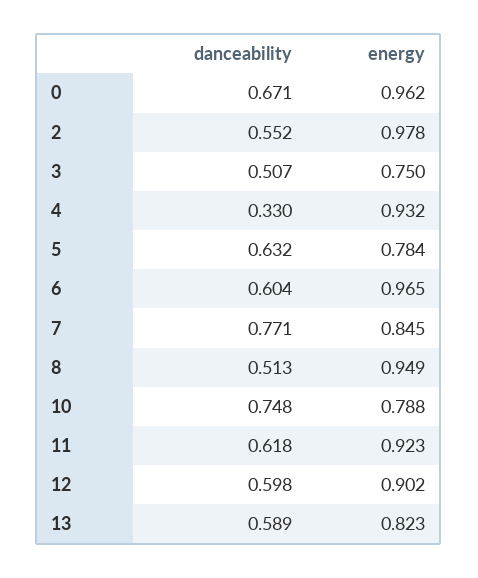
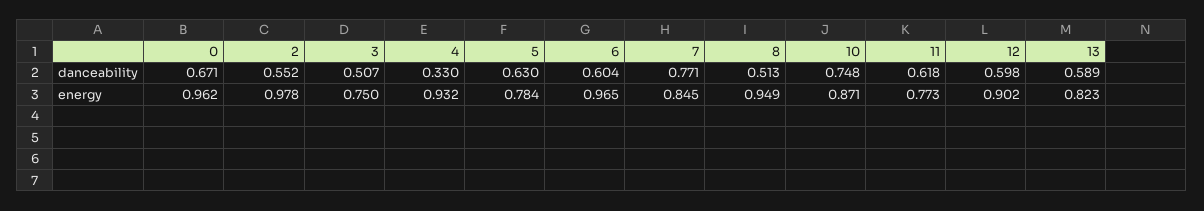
  {
    "danceability": {
      "0": 0.671,
      "2": 0.552,
      "3": 0.507,
      "4": 0.33,
-     "5": 0.632,
+     "5": 0.63,
      "6": 0.604,
      "7": 0.771,
      "8": 0.513,
      "10": 0.748,
      "11": 0.618,
      "12": 0.598,
      "13": 0.589
    },
    "energy": {
      "0": 0.962,
      "2": 0.978,
      "3": 0.75,
      "4": 0.932,
      "5": 0.784,
      "6": 0.965,
      "7": 0.845,
      "8": 0.949,
-     "10": 0.788,
+     "10": 0.871,
-     "11": 0.923,
+     "11": 0.773,
      "12": 0.902,
      "13": 0.823
    }
  }

